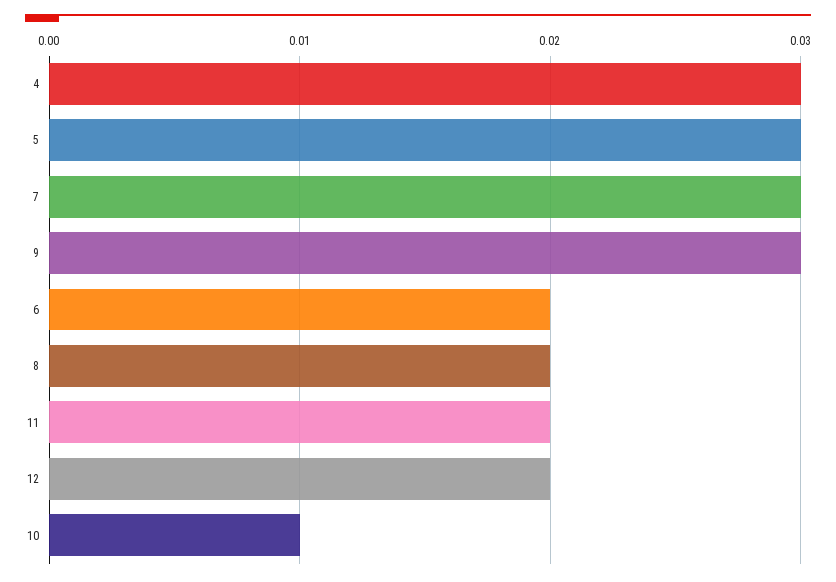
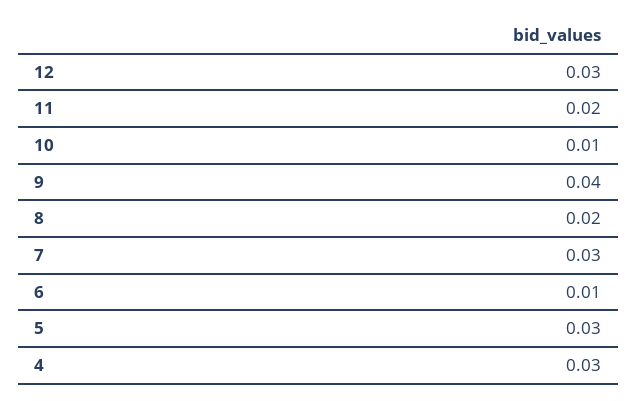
  {
    "4": 0.03,
    "5": 0.03,
    "7": 0.03,
-   "9": 0.03,
+   "9": 0.04,
-   "6": 0.02,
+   "6": 0.01,
    "8": 0.02,
    "11": 0.02,
-   "12": 0.02,
+   "12": 0.03,
    "10": 0.01
  }

